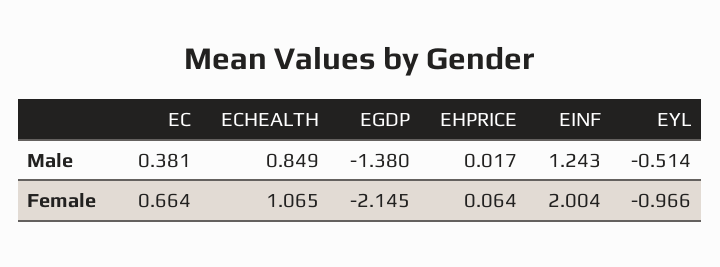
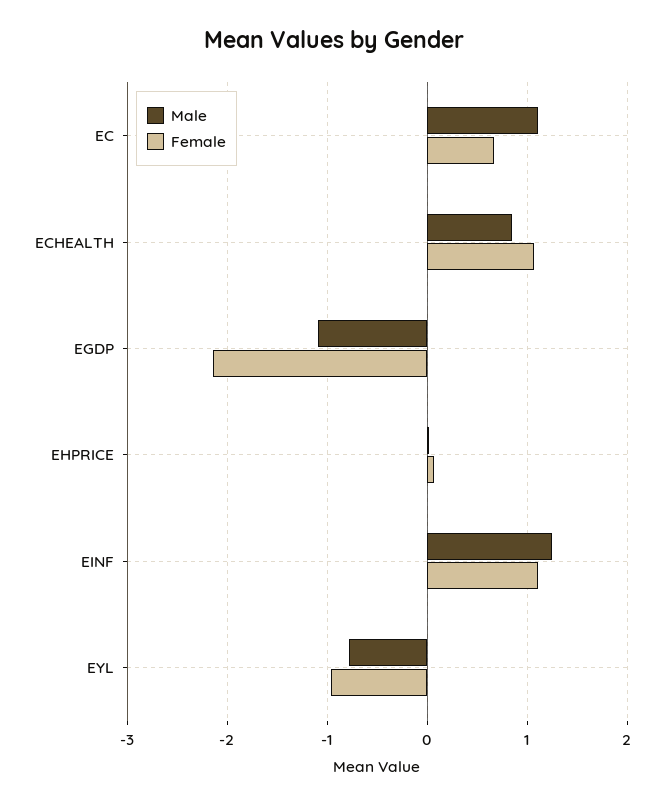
  {
    "Male": {
-     "EC": 0.381,
+     "EC": 1.1,
      "ECHEALTH": 0.849,
-     "EGDP": -1.38,
+     "EGDP": -1.1,
      "EHPRICE": 0.017,
      "EINF": 1.243,
-     "EYL": -0.514
+     "EYL": -0.8
    },
    "Female": {
      "EC": 0.664,
      "ECHEALTH": 1.065,
      "EGDP": -2.145,
      "EHPRICE": 0.064,
-     "EINF": 2.004,
+     "EINF": 1.1,
      "EYL": -0.966
    }
  }

